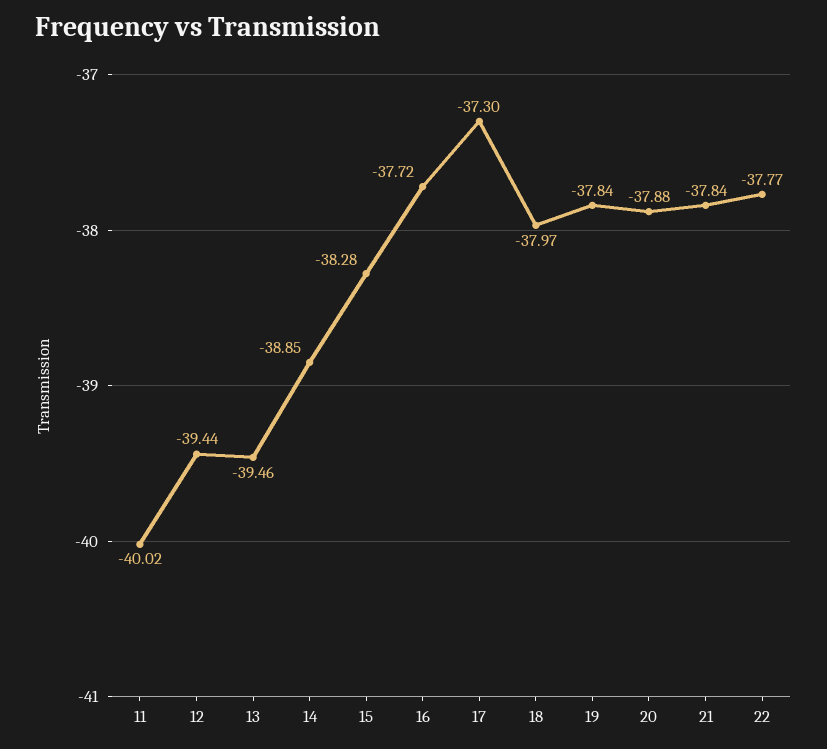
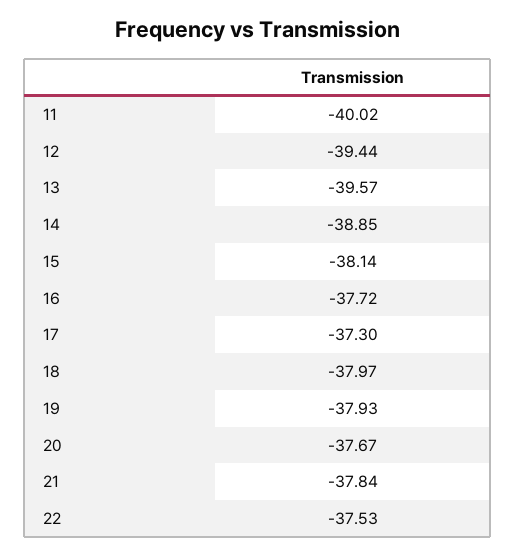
  {
    "11": -40.02,
    "12": -39.44,
-   "13": -39.46,
+   "13": -39.57,
    "14": -38.85,
-   "15": -38.28,
+   "15": -38.14,
    "16": -37.72,
    "17": -37.3,
    "18": -37.97,
-   "19": -37.84,
+   "19": -37.93,
-   "20": -37.88,
+   "20": -37.67,
    "21": -37.84,
-   "22": -37.77
+   "22": -37.53
  }

